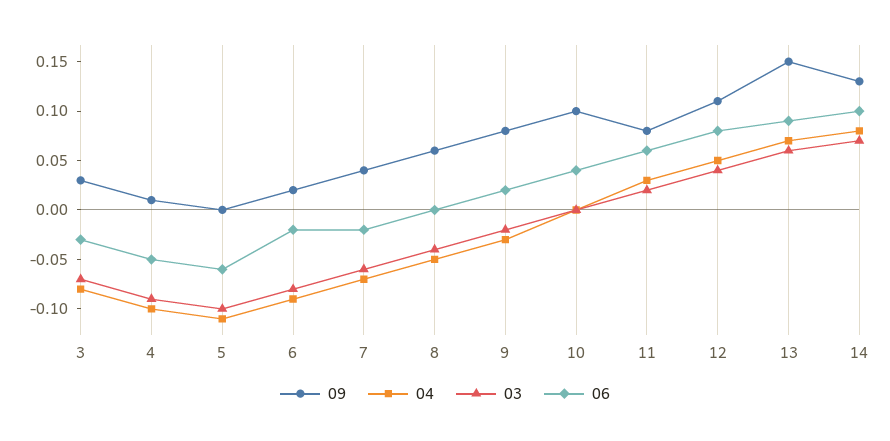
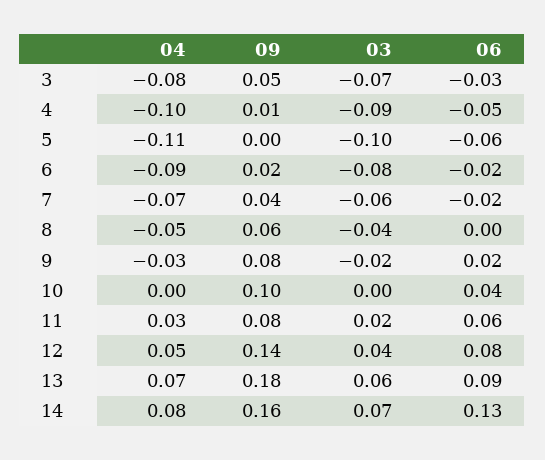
  {
    "09": {
-     "3": 0.03,
+     "3": 0.05,
      "4": 0.01,
      "5": 0,
      "6": 0.02,
      "7": 0.04,
      "8": 0.06,
      "9": 0.08,
      "10": 0.1,
      "11": 0.08,
-     "12": 0.11,
+     "12": 0.14,
-     "13": 0.15,
+     "13": 0.18,
-     "14": 0.13
+     "14": 0.16
    },
    "04": {
      "3": -0.08,
      "4": -0.1,
      "5": -0.11,
      "6": -0.09,
      "7": -0.07,
      "8": -0.05,
      "9": -0.03,
      "10": 0,
      "11": 0.03,
      "12": 0.05,
      "13": 0.07,
      "14": 0.08
    },
    "03": {
      "3": -0.07,
      "4": -0.09,
      "5": -0.1,
      "6": -0.08,
      "7": -0.06,
      "8": -0.04,
      "9": -0.02,
      "10": 0,
      "11": 0.02,
      "12": 0.04,
      "13": 0.06,
      "14": 0.07
    },
    "06": {
      "3": -0.03,
      "4": -0.05,
      "5": -0.06,
      "6": -0.02,
      "7": -0.02,
      "8": 0,
      "9": 0.02,
      "10": 0.04,
      "11": 0.06,
      "12": 0.08,
      "13": 0.09,
-     "14": 0.1
+     "14": 0.13
    }
  }

